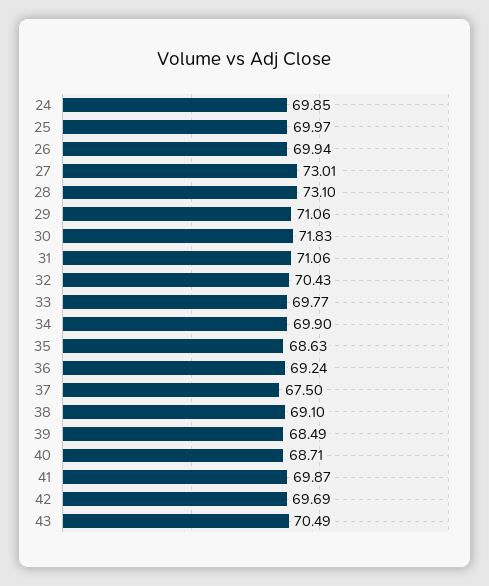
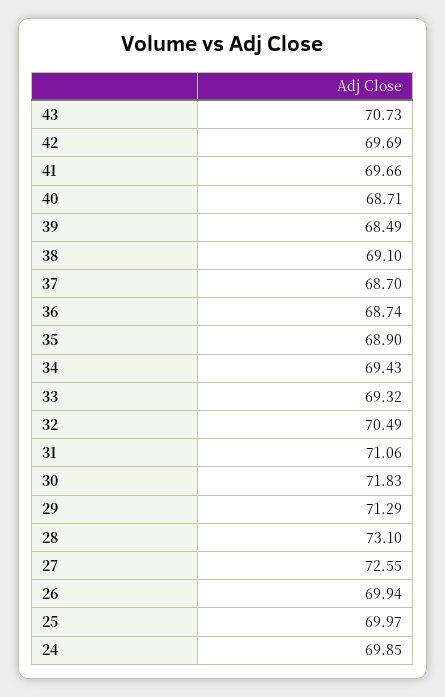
  {
    "24": 69.85,
    "25": 69.97,
    "26": 69.94,
-   "27": 73.01,
+   "27": 72.55,
    "28": 73.1,
-   "29": 71.06,
+   "29": 71.29,
    "30": 71.83,
    "31": 71.06,
-   "32": 70.43,
+   "32": 70.49,
-   "33": 69.77,
+   "33": 69.32,
-   "34": 69.9,
+   "34": 69.43,
-   "35": 68.63,
+   "35": 68.9,
-   "36": 69.24,
+   "36": 68.74,
-   "37": 67.5,
+   "37": 68.7,
    "38": 69.1,
    "39": 68.49,
    "40": 68.71,
-   "41": 69.87,
+   "41": 69.66,
    "42": 69.69,
-   "43": 70.49
+   "43": 70.73
  }

